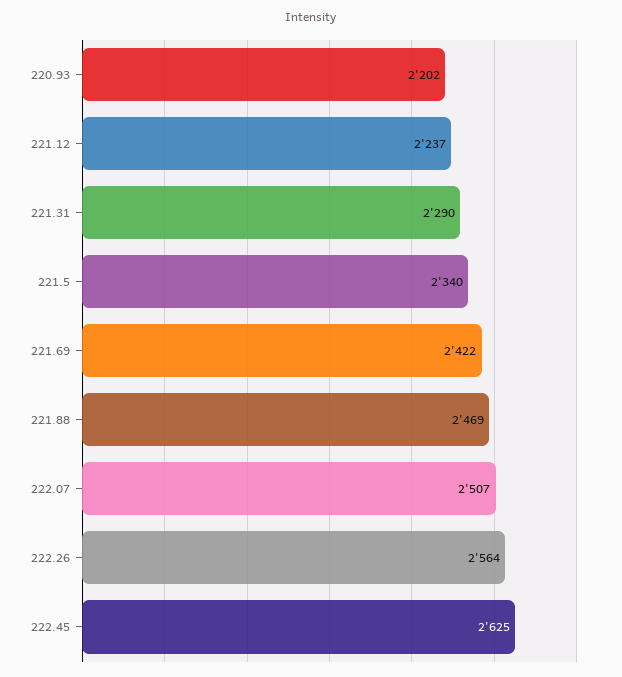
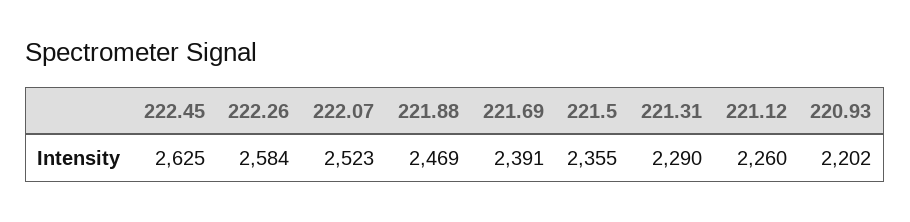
  {
    "220.93": 2202,
-   "221.12": 2237,
+   "221.12": 2260,
    "221.31": 2290,
-   "221.5": 2340,
+   "221.5": 2355,
-   "221.69": 2422,
+   "221.69": 2391,
    "221.88": 2469,
-   "222.07": 2507,
+   "222.07": 2523,
-   "222.26": 2564,
+   "222.26": 2584,
    "222.45": 2625
  }

